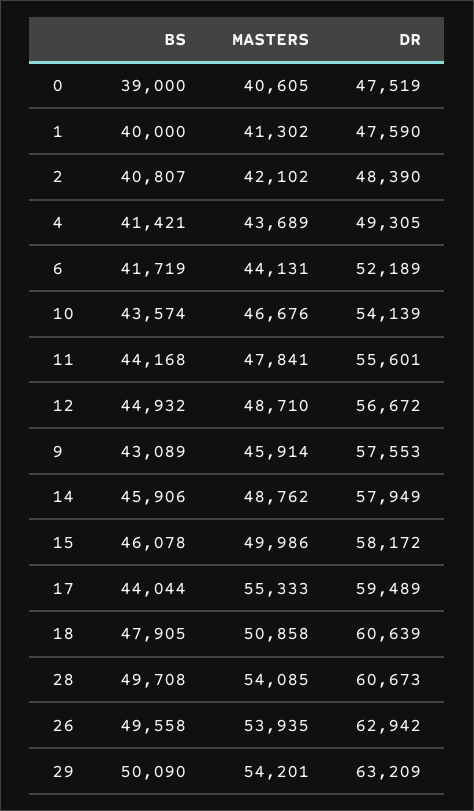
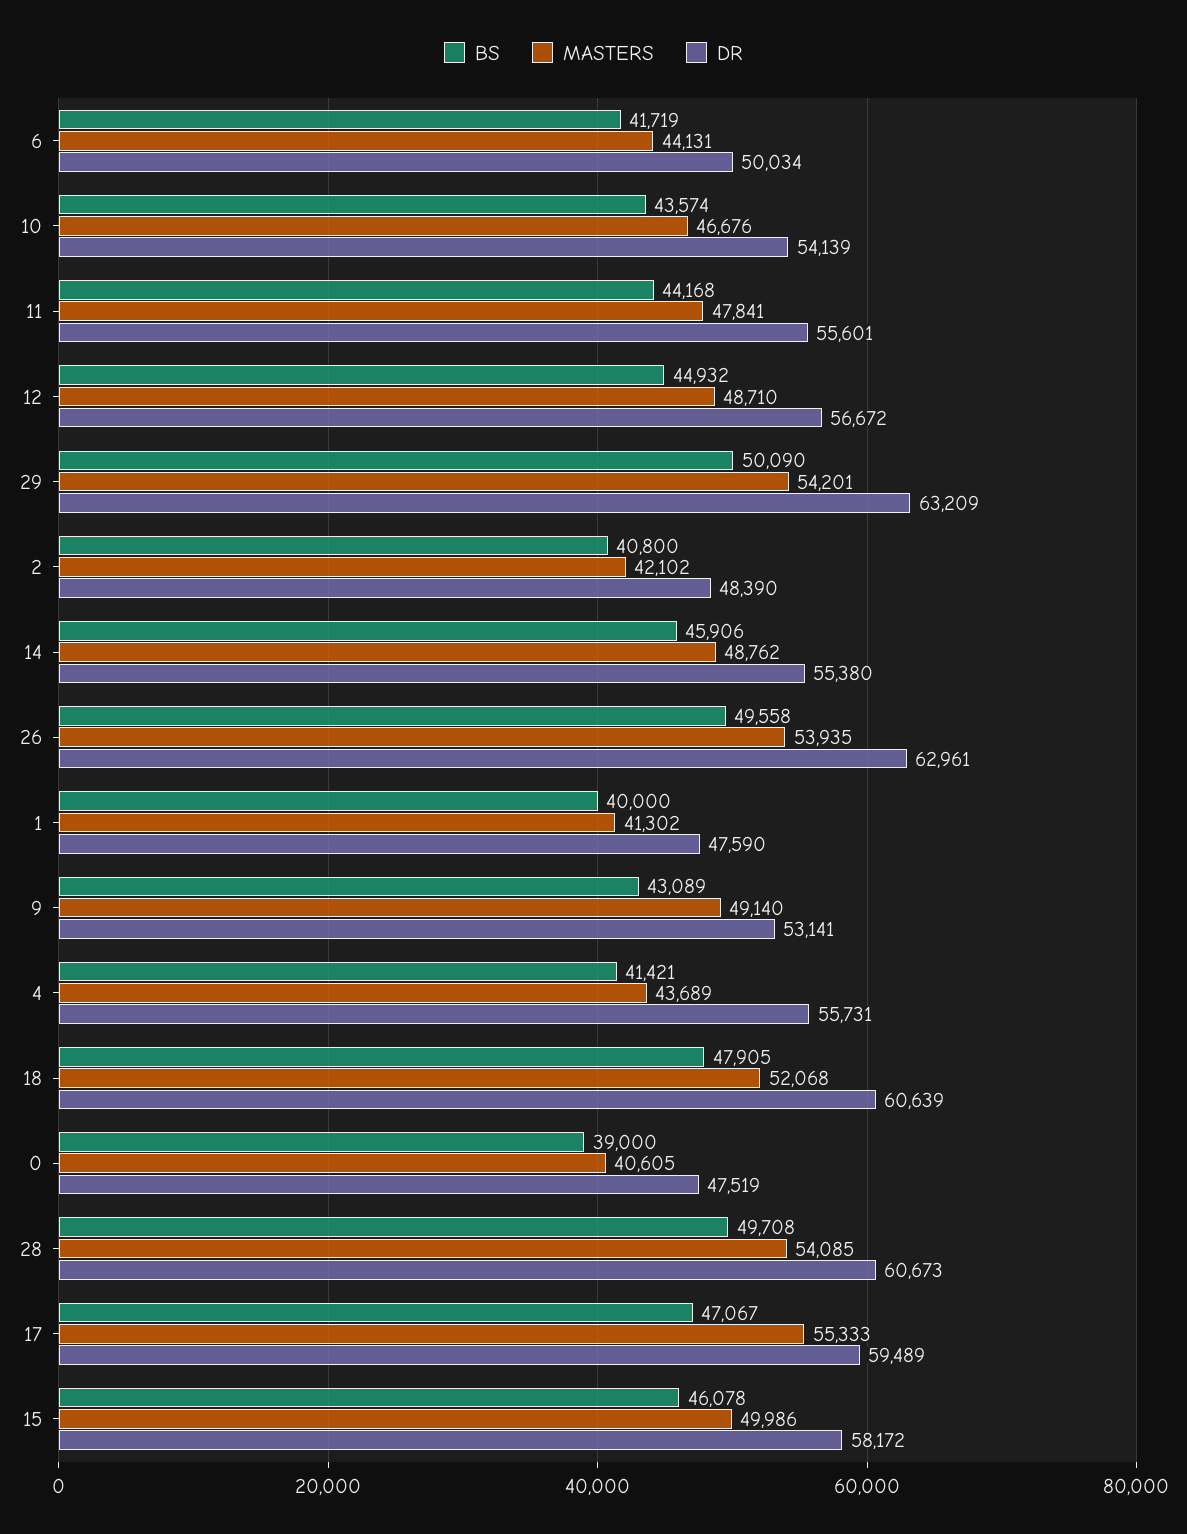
  {
    "BS": {
      "0": 39000,
      "1": 40000,
-     "2": 40807,
+     "2": 40800,
      "4": 41421,
      "6": 41719,
      "10": 43574,
      "11": 44168,
      "12": 44932,
      "9": 43089,
      "14": 45906,
      "15": 46078,
-     "17": 44044,
+     "17": 47067,
      "18": 47905,
      "28": 49708,
      "26": 49558,
      "29": 50090
    },
    "MASTERS": {
      "0": 40605,
      "1": 41302,
      "2": 42102,
      "4": 43689,
      "6": 44131,
      "10": 46676,
      "11": 47841,
      "12": 48710,
-     "9": 45914,
+     "9": 49140,
      "14": 48762,
      "15": 49986,
      "17": 55333,
-     "18": 50858,
+     "18": 52068,
      "28": 54085,
      "26": 53935,
      "29": 54201
    },
    "DR": {
      "0": 47519,
      "1": 47590,
      "2": 48390,
-     "4": 49305,
+     "4": 55731,
-     "6": 52189,
+     "6": 50034,
      "10": 54139,
      "11": 55601,
      "12": 56672,
-     "9": 57553,
+     "9": 53141,
-     "14": 57949,
+     "14": 55380,
      "15": 58172,
      "17": 59489,
      "18": 60639,
      "28": 60673,
-     "26": 62942,
+     "26": 62961,
      "29": 63209
    }
  }

